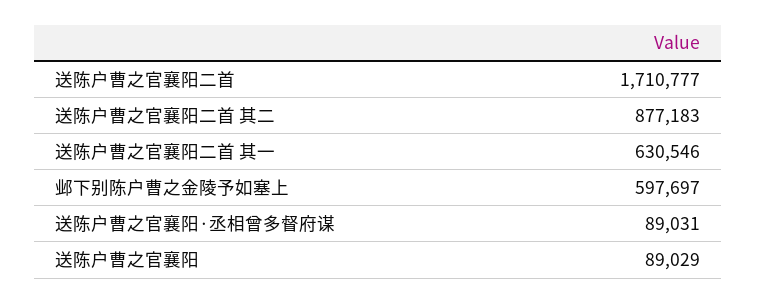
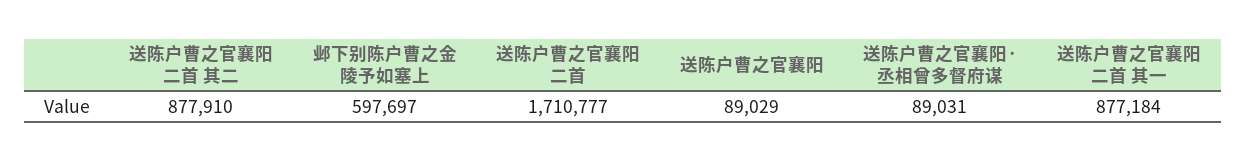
  {
    "送陈户曹之官襄阳二首": 1710777,
-   "送陈户曹之官襄阳二首 其二": 877183,
+   "送陈户曹之官襄阳二首 其二": 877910,
-   "送陈户曹之官襄阳二首 其一": 630546,
+   "送陈户曹之官襄阳二首 其一": 877184,
    "邺下别陈户曹之金陵予如塞上": 597697,
    "送陈户曹之官襄阳·丞相曾多督府谋": 89031,
    "送陈户曹之官襄阳": 89029
  }

